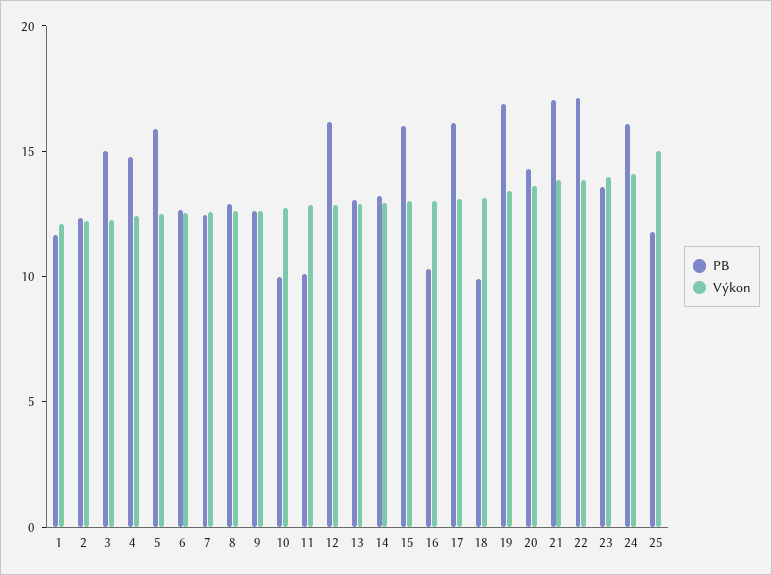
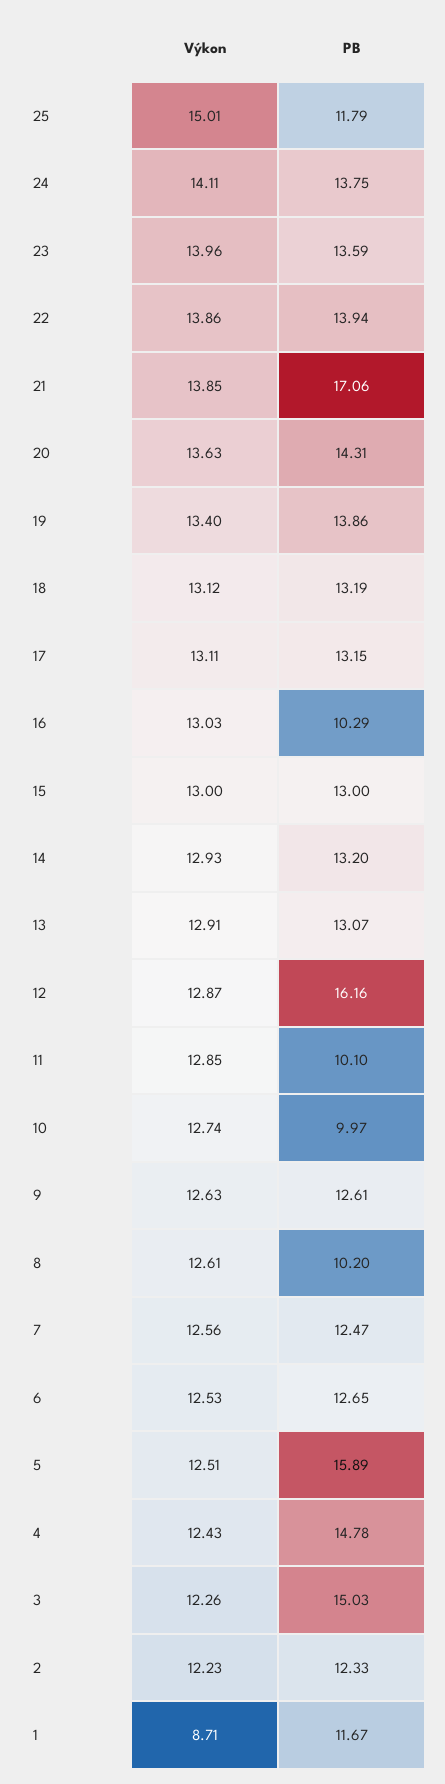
  {
    "PB": {
      "1": 11.67,
      "2": 12.33,
      "3": 15.03,
      "4": 14.78,
      "5": 15.89,
      "6": 12.65,
      "7": 12.47,
-     "8": 13,
+     "8": 10.2,
      "9": 12.61,
      "10": 9.97,
      "11": 10.1,
      "12": 16.16,
      "13": 13.07,
      "14": 13.2,
-     "15": 16,
+     "15": 13,
      "16": 10.29,
-     "17": 16,
+     "17": 13.15,
-     "18": 10,
+     "18": 13.19,
-     "19": 17,
+     "19": 13.86,
      "20": 14.31,
      "21": 17.06,
-     "22": 17,
+     "22": 13.94,
      "23": 13.59,
-     "24": 16,
+     "24": 13.75,
      "25": 11.79
    },
    "Výkon": {
-     "1": 12,
+     "1": 8.71,
      "2": 12.23,
      "3": 12.26,
      "4": 12.43,
      "5": 12.51,
      "6": 12.53,
      "7": 12.56,
      "8": 12.61,
      "9": 12.63,
      "10": 12.74,
      "11": 12.85,
      "12": 12.87,
      "13": 12.91,
      "14": 12.93,
      "15": 13,
      "16": 13.03,
      "17": 13.11,
      "18": 13.12,
      "19": 13.4,
      "20": 13.63,
      "21": 13.85,
      "22": 13.86,
      "23": 13.96,
      "24": 14.11,
      "25": 15.01
    }
  }

